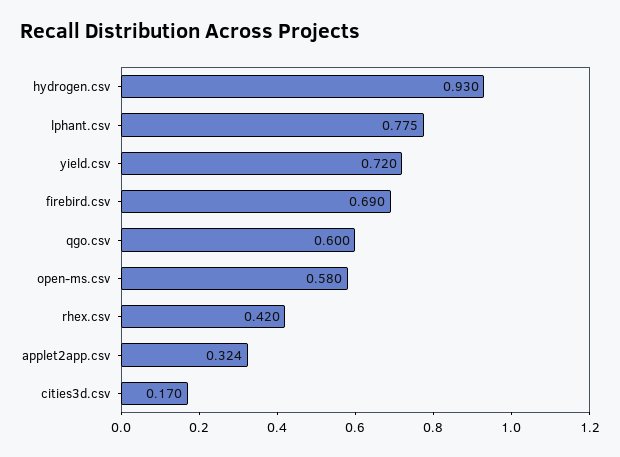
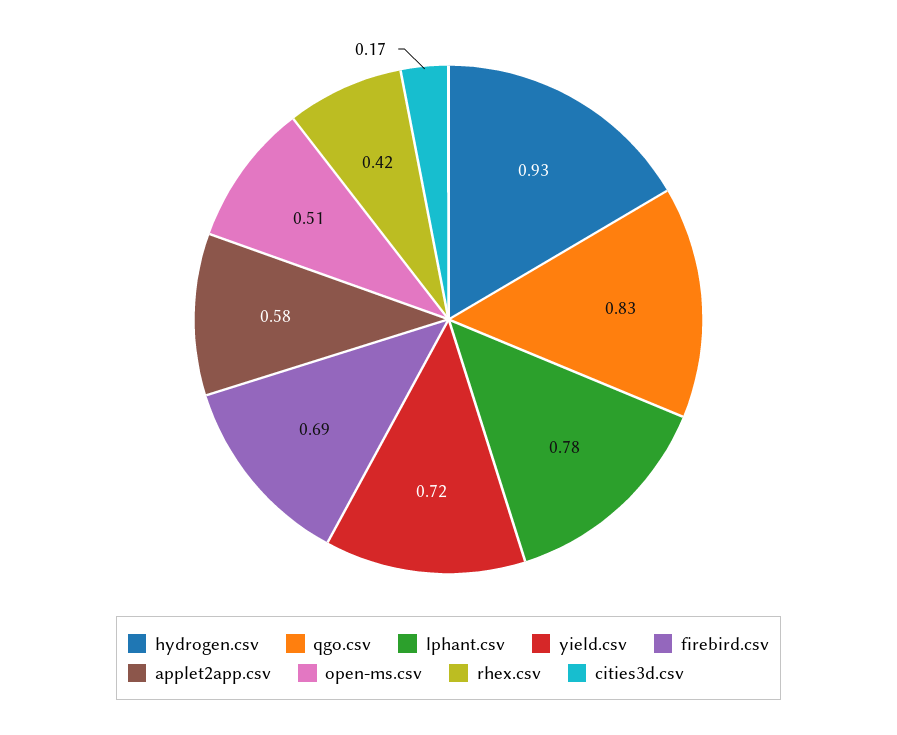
  {
    "hydrogen.csv": 0.93,
    "lphant.csv": 0.775,
    "yield.csv": 0.72,
    "firebird.csv": 0.69,
-   "qgo.csv": 0.6,
+   "qgo.csv": 0.83,
-   "open-ms.csv": 0.58,
+   "open-ms.csv": 0.51,
    "rhex.csv": 0.42,
-   "applet2app.csv": 0.324,
+   "applet2app.csv": 0.58,
    "cities3d.csv": 0.17
  }

